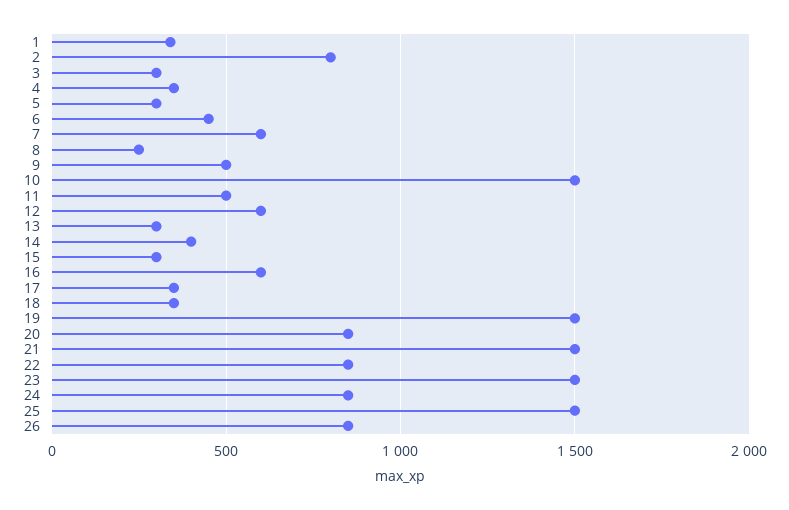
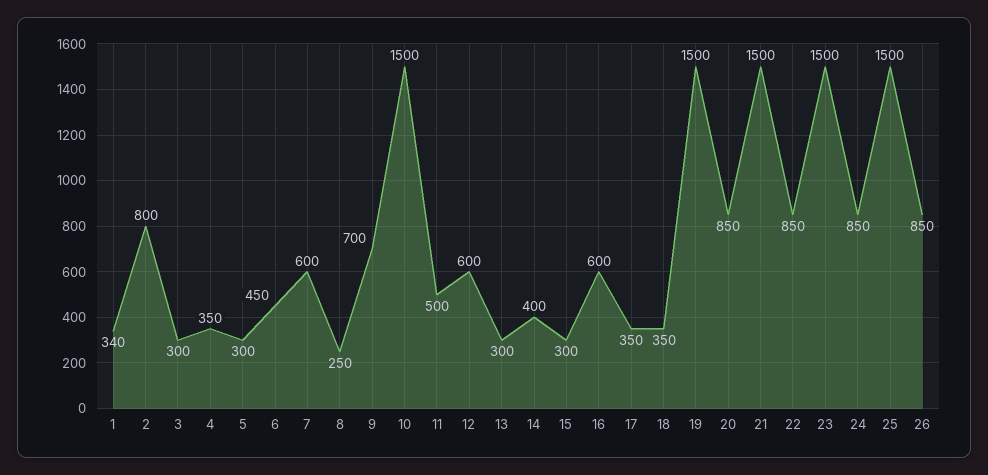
  {
    "1": 340,
    "2": 800,
    "3": 300,
    "4": 350,
    "5": 300,
    "6": 450,
    "7": 600,
    "8": 250,
-   "9": 500,
+   "9": 700,
    "10": 1500,
    "11": 500,
    "12": 600,
    "13": 300,
    "14": 400,
    "15": 300,
    "16": 600,
    "17": 350,
    "18": 350,
    "19": 1500,
    "20": 850,
    "21": 1500,
    "22": 850,
    "23": 1500,
    "24": 850,
    "25": 1500,
    "26": 850
  }

